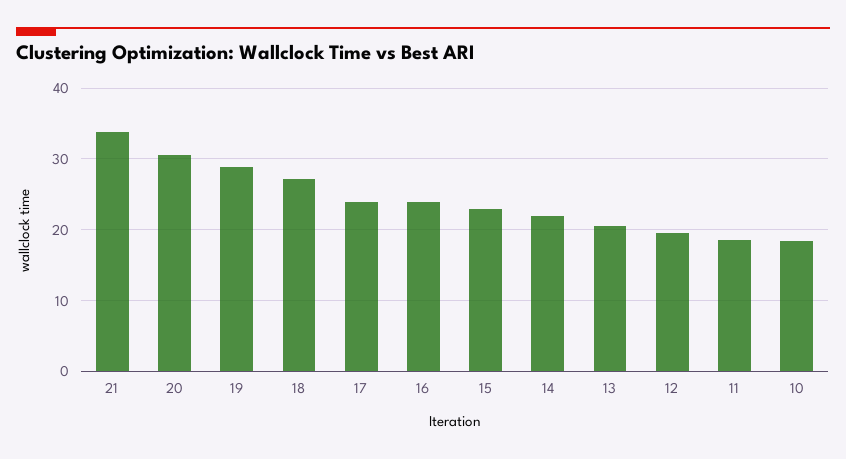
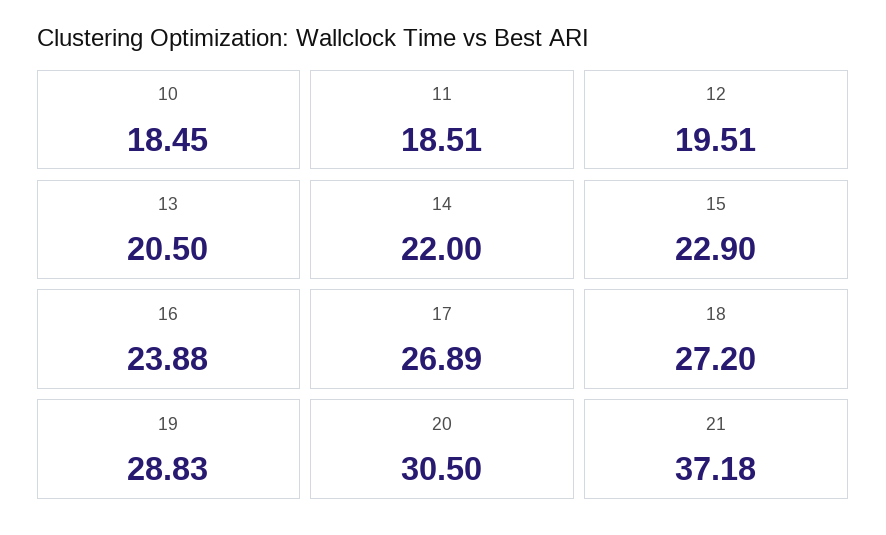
  {
-   "21": 34,
+   "21": 37.18,
    "20": 30.5,
    "19": 28.83,
    "18": 27.2,
-   "17": 24,
+   "17": 26.89,
    "16": 23.88,
    "15": 22.9,
    "14": 22,
    "13": 20.5,
    "12": 19.51,
    "11": 18.51,
    "10": 18.45
  }

